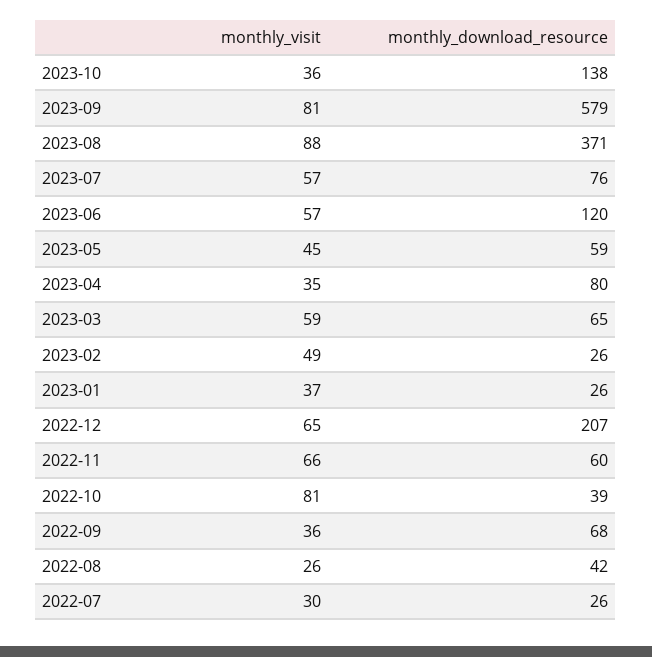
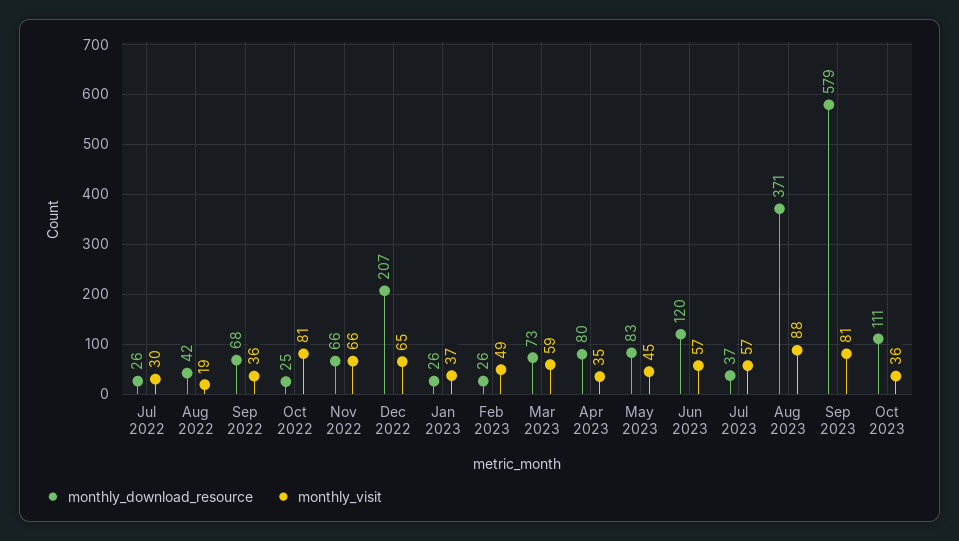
  {
    "monthly_visit": {
      "2023-10": 36,
      "2023-09": 81,
      "2023-08": 88,
      "2023-07": 57,
      "2023-06": 57,
      "2023-05": 45,
      "2023-04": 35,
      "2023-03": 59,
      "2023-02": 49,
      "2023-01": 37,
      "2022-12": 65,
      "2022-11": 66,
      "2022-10": 81,
      "2022-09": 36,
-     "2022-08": 26,
+     "2022-08": 19,
      "2022-07": 30
    },
    "monthly_download_resource": {
-     "2023-10": 138,
+     "2023-10": 111,
      "2023-09": 579,
      "2023-08": 371,
-     "2023-07": 76,
+     "2023-07": 37,
      "2023-06": 120,
-     "2023-05": 59,
+     "2023-05": 83,
      "2023-04": 80,
-     "2023-03": 65,
+     "2023-03": 73,
      "2023-02": 26,
      "2023-01": 26,
      "2022-12": 207,
-     "2022-11": 60,
+     "2022-11": 66,
-     "2022-10": 39,
+     "2022-10": 25,
      "2022-09": 68,
      "2022-08": 42,
      "2022-07": 26
    }
  }

